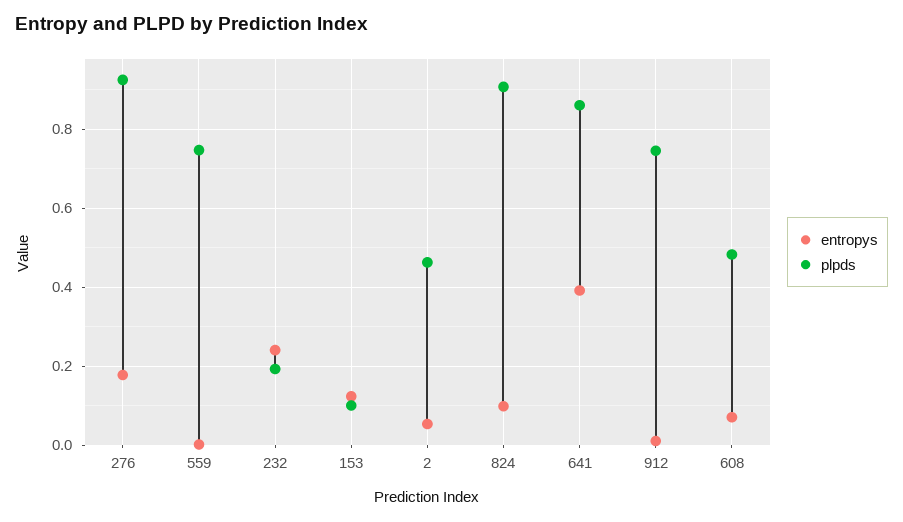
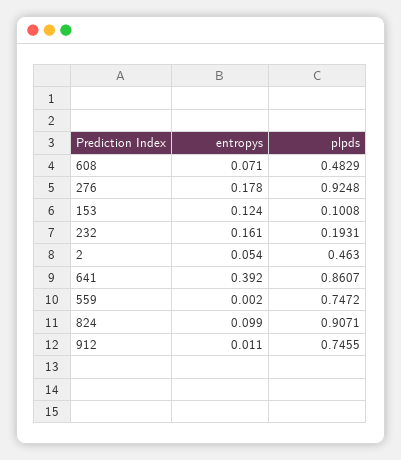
  {
    "entropys": {
      "276": 0.178,
      "559": 0.002,
-     "232": 0.24,
+     "232": 0.161,
      "153": 0.124,
      "2": 0.054,
      "824": 0.099,
      "641": 0.392,
      "912": 0.011,
      "608": 0.071
    },
    "plpds": {
      "276": 0.9248,
      "559": 0.7472,
      "232": 0.1931,
      "153": 0.1008,
      "2": 0.463,
      "824": 0.9071,
      "641": 0.8607,
      "912": 0.7455,
      "608": 0.4829
    }
  }

